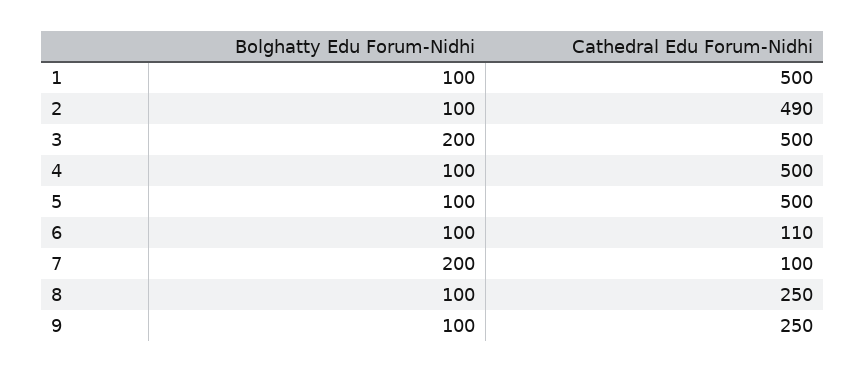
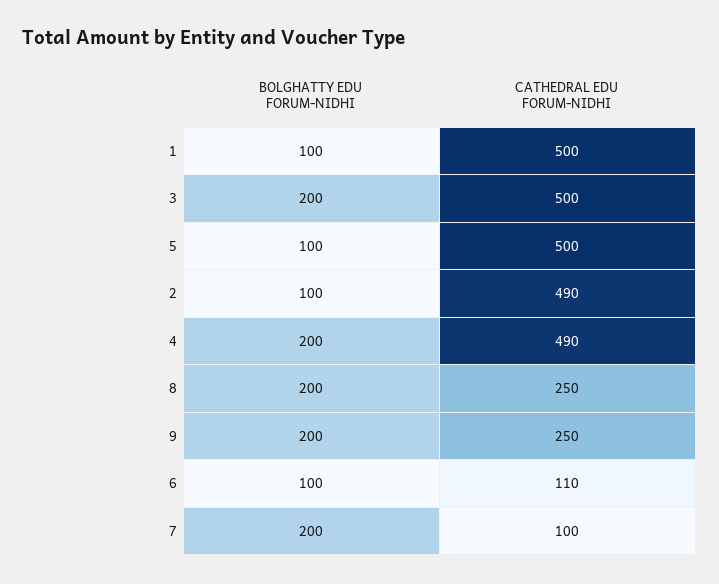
  {
    "Bolghatty Edu Forum-Nidhi": {
      "1": 100,
      "2": 100,
      "3": 200,
-     "4": 100,
+     "4": 200,
      "5": 100,
      "6": 100,
      "7": 200,
-     "8": 100,
+     "8": 200,
-     "9": 100
+     "9": 200
    },
    "Cathedral Edu Forum-Nidhi": {
      "1": 500,
      "2": 490,
      "3": 500,
-     "4": 500,
+     "4": 490,
      "5": 500,
      "6": 110,
      "7": 100,
      "8": 250,
      "9": 250
    }
  }

